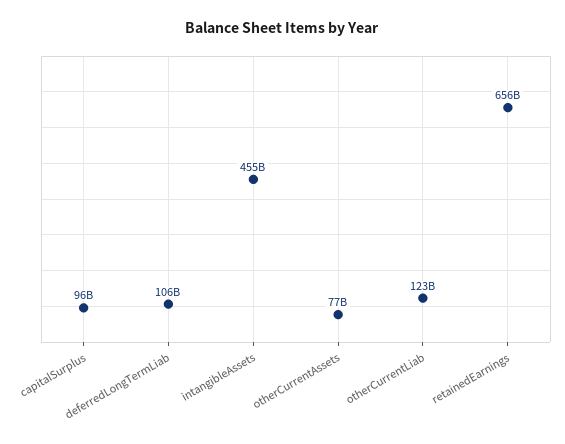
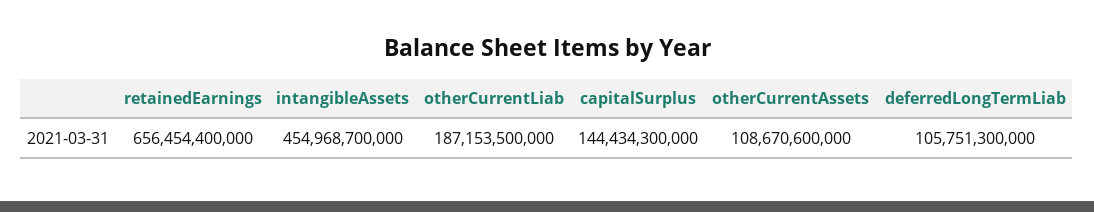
  {
-   "capitalSurplus": 96000000000,
+   "capitalSurplus": 144434300000,
    "deferredLongTermLiab": 105751300000,
    "intangibleAssets": 454968700000,
-   "otherCurrentAssets": 77000000000,
+   "otherCurrentAssets": 108670600000,
-   "otherCurrentLiab": 123000000000,
+   "otherCurrentLiab": 187153500000,
    "retainedEarnings": 656454400000
  }

